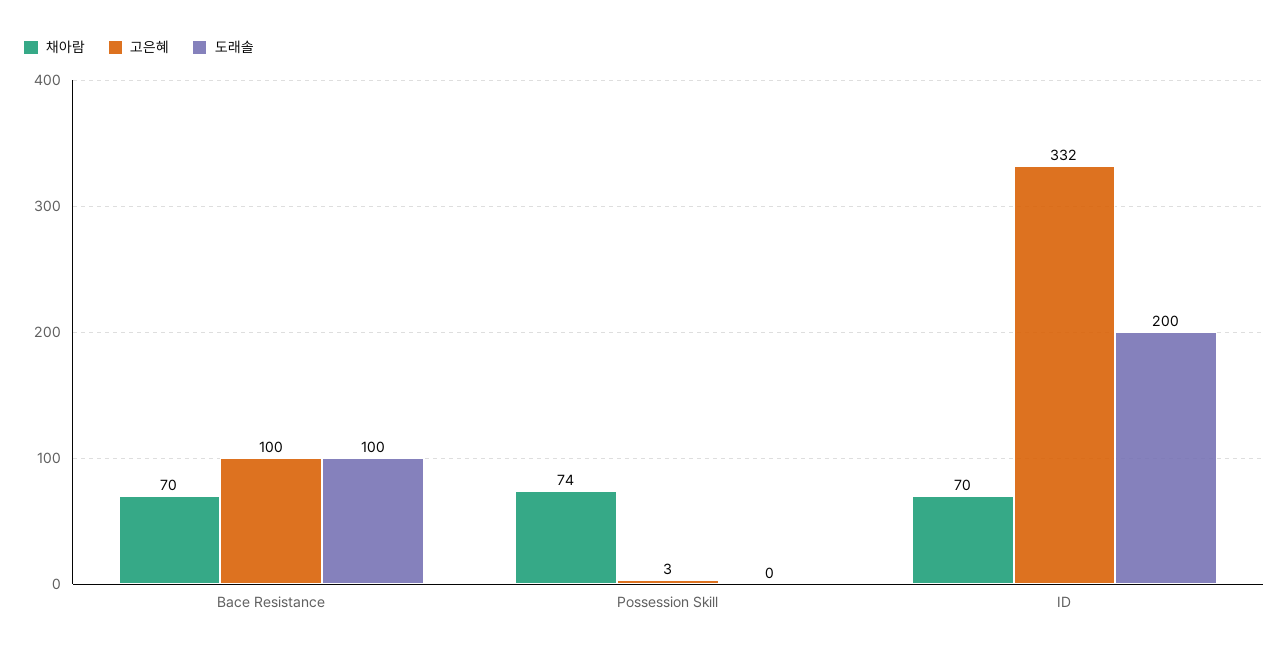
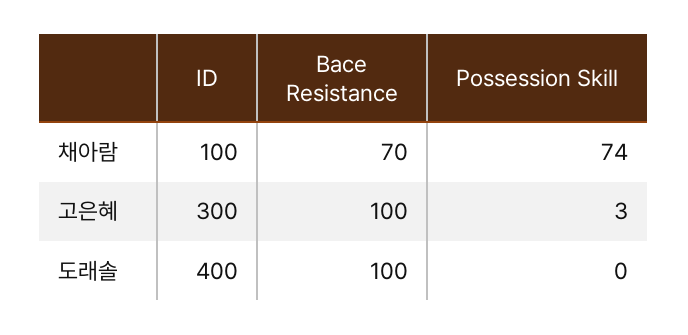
  {
    "채아람": {
      "Bace Resistance": 70,
      "Possession Skill": 74,
-     "ID": 70
+     "ID": 100
    },
    "고은혜": {
      "Bace Resistance": 100,
      "Possession Skill": 3,
-     "ID": 332
+     "ID": 300
    },
    "도래솔": {
      "Bace Resistance": 100,
      "Possession Skill": 0,
-     "ID": 200
+     "ID": 400
    }
  }

